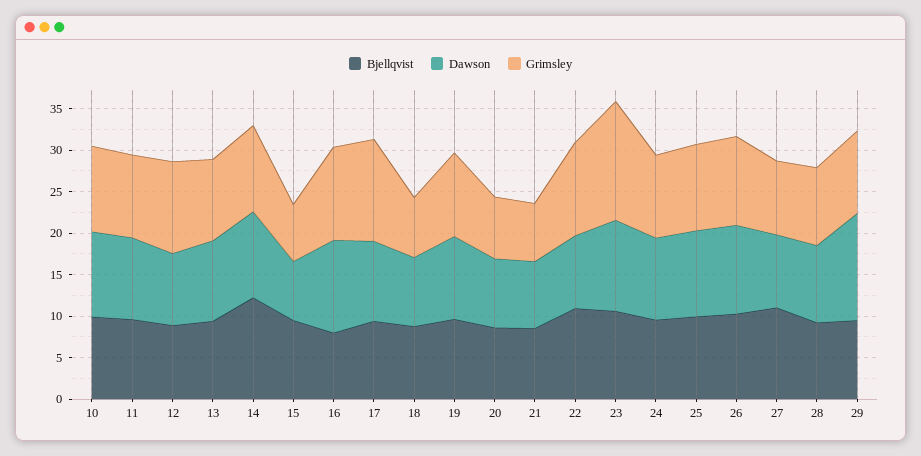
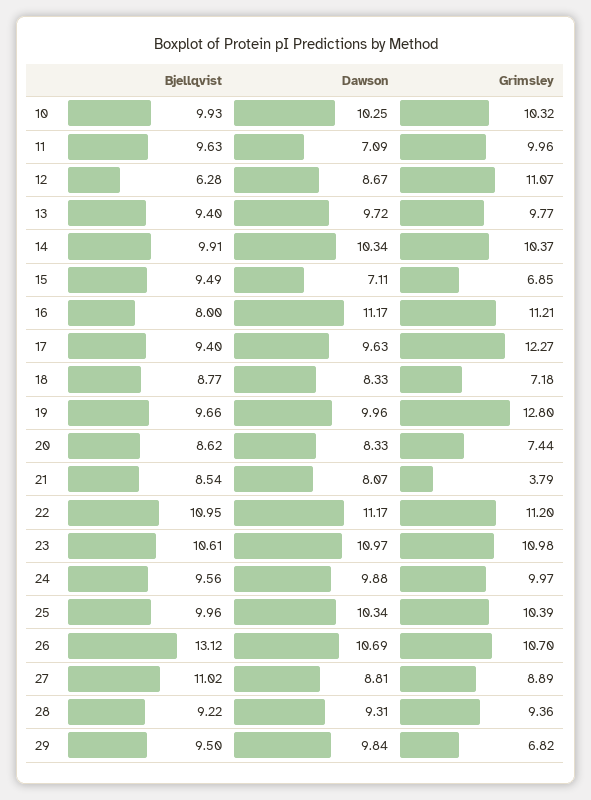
  {
    "Bjellqvist": {
      "10": 9.93,
      "11": 9.63,
-     "12": 9,
+     "12": 6.28,
      "13": 9.4,
-     "14": 12,
+     "14": 9.91,
      "15": 9.49,
      "16": 8,
      "17": 9.4,
      "18": 8.77,
      "19": 9.66,
      "20": 8.62,
      "21": 8.54,
      "22": 10.95,
      "23": 10.61,
      "24": 9.56,
      "25": 9.96,
-     "26": 10,
+     "26": 13.12,
      "27": 11.02,
      "28": 9.22,
      "29": 9.5
    },
    "Dawson": {
      "10": 10.25,
-     "11": 10,
+     "11": 7.09,
      "12": 8.67,
      "13": 9.72,
      "14": 10.34,
      "15": 7.11,
      "16": 11.17,
      "17": 9.63,
      "18": 8.33,
      "19": 9.96,
      "20": 8.33,
      "21": 8.07,
-     "22": 9,
+     "22": 11.17,
      "23": 10.97,
      "24": 9.88,
      "25": 10.34,
      "26": 10.69,
      "27": 8.81,
      "28": 9.31,
-     "29": 13
+     "29": 9.84
    },
    "Grimsley": {
      "10": 10.32,
      "11": 9.96,
      "12": 11.07,
      "13": 9.77,
      "14": 10.37,
      "15": 6.85,
      "16": 11.21,
      "17": 12.27,
      "18": 7.18,
-     "19": 10,
+     "19": 12.8,
      "20": 7.44,
-     "21": 7,
+     "21": 3.79,
      "22": 11.2,
-     "23": 14,
+     "23": 10.98,
      "24": 9.97,
      "25": 10.39,
      "26": 10.7,
      "27": 8.89,
      "28": 9.36,
-     "29": 10
+     "29": 6.82
    }
  }

